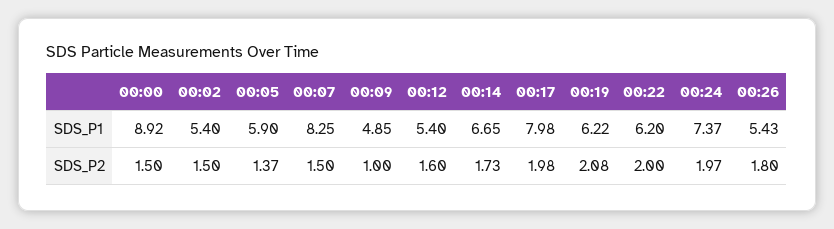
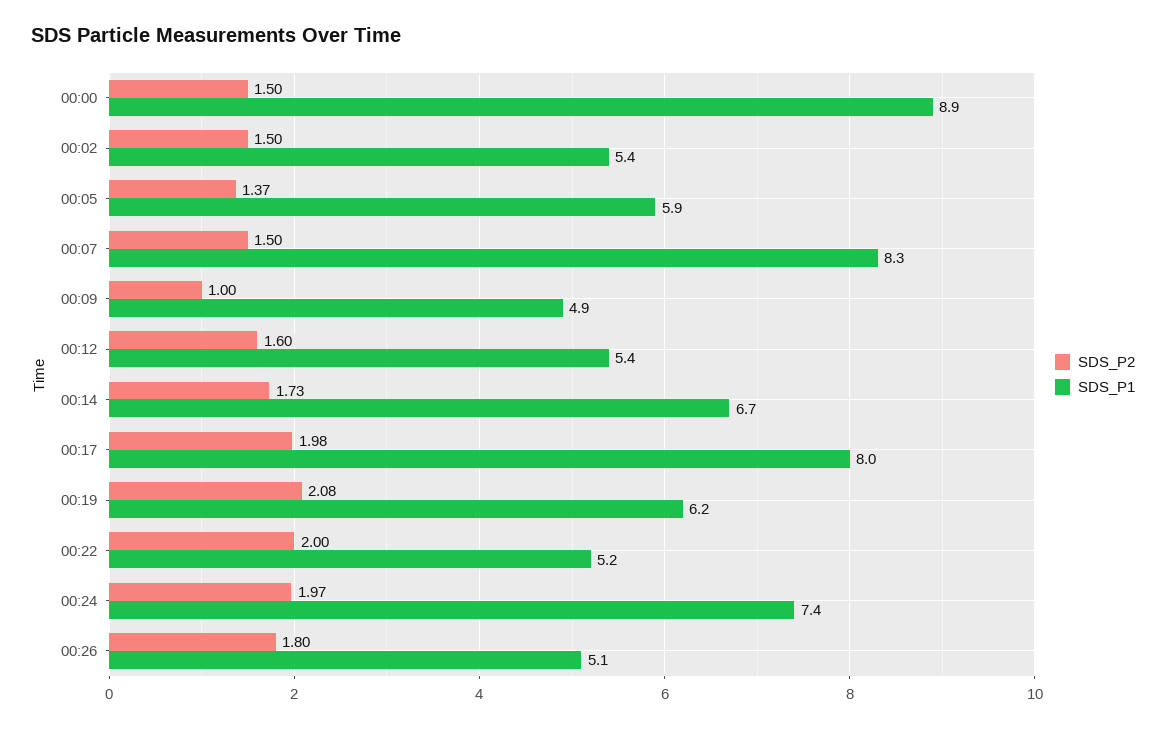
  {
    "SDS_P1": {
      "00:00": 8.92,
      "00:02": 5.4,
      "00:05": 5.9,
      "00:07": 8.25,
      "00:09": 4.85,
      "00:12": 5.4,
      "00:14": 6.65,
      "00:17": 7.98,
      "00:19": 6.22,
-     "00:22": 6.2,
+     "00:22": 5.2,
      "00:24": 7.37,
-     "00:26": 5.43
+     "00:26": 5.1
    },
    "SDS_P2": {
      "00:00": 1.5,
      "00:02": 1.5,
      "00:05": 1.37,
      "00:07": 1.5,
      "00:09": 1,
      "00:12": 1.6,
      "00:14": 1.73,
      "00:17": 1.98,
      "00:19": 2.08,
      "00:22": 2,
      "00:24": 1.97,
      "00:26": 1.8
    }
  }

